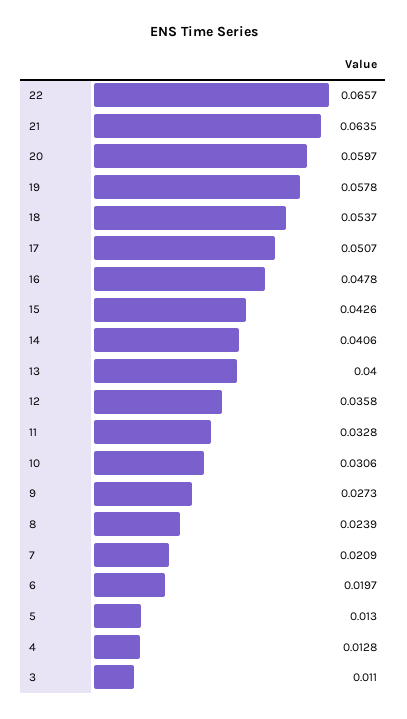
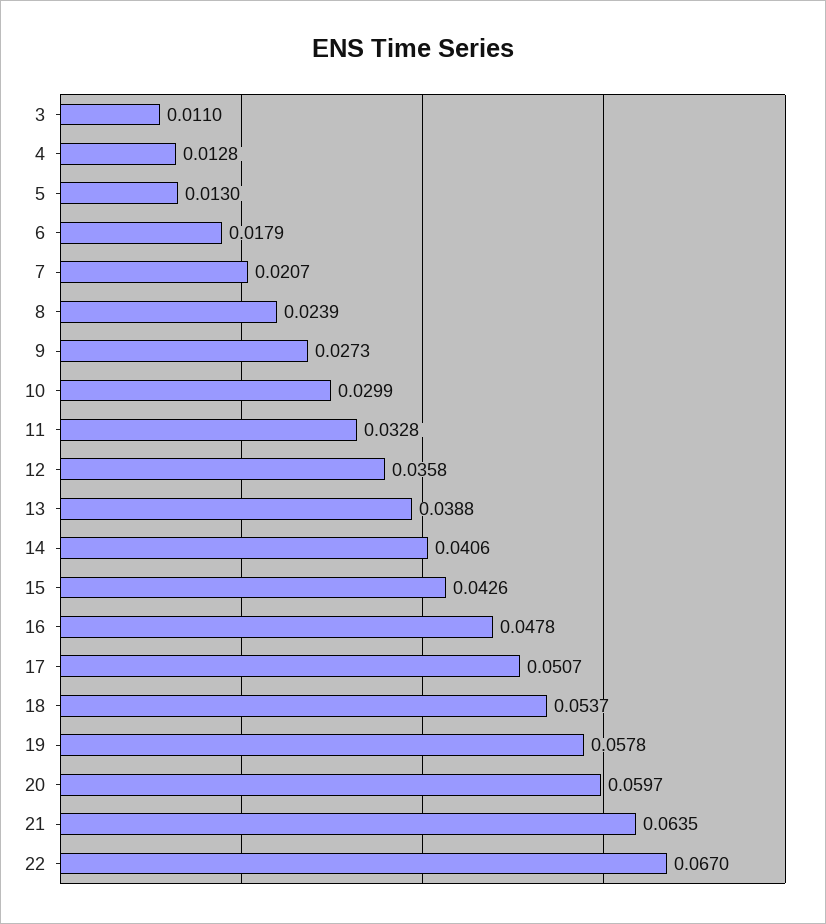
  {
-   "22": 0.0657,
+   "22": 0.067,
    "21": 0.0635,
    "20": 0.0597,
    "19": 0.0578,
    "18": 0.0537,
    "17": 0.0507,
    "16": 0.0478,
    "15": 0.0426,
    "14": 0.0406,
-   "13": 0.04,
+   "13": 0.0388,
    "12": 0.0358,
    "11": 0.0328,
-   "10": 0.0306,
+   "10": 0.0299,
    "9": 0.0273,
    "8": 0.0239,
-   "7": 0.0209,
+   "7": 0.0207,
-   "6": 0.0197,
+   "6": 0.0179,
    "5": 0.013,
    "4": 0.0128,
    "3": 0.011
  }

